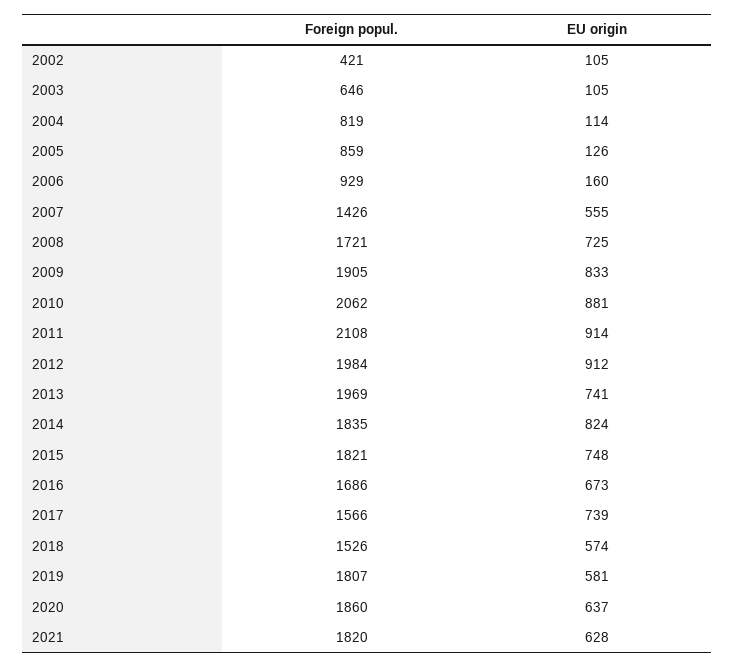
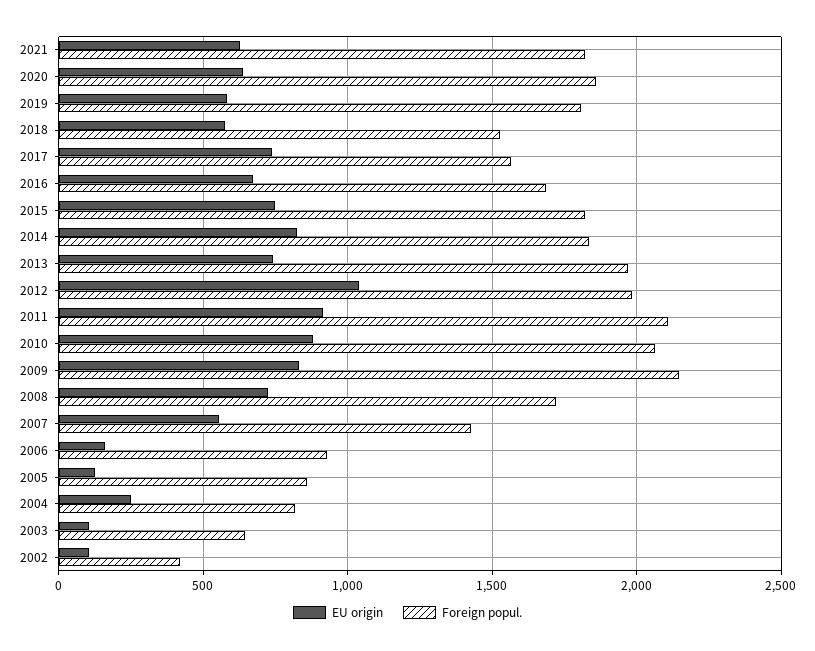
  {
    "Foreign popul.": {
      "2002": 421,
      "2003": 646,
      "2004": 819,
      "2005": 859,
      "2006": 929,
      "2007": 1426,
      "2008": 1721,
-     "2009": 1905,
+     "2009": 2150,
      "2010": 2062,
      "2011": 2108,
      "2012": 1984,
      "2013": 1969,
      "2014": 1835,
      "2015": 1821,
      "2016": 1686,
      "2017": 1566,
      "2018": 1526,
      "2019": 1807,
      "2020": 1860,
      "2021": 1820
    },
    "EU origin": {
      "2002": 105,
      "2003": 105,
-     "2004": 114,
+     "2004": 250,
      "2005": 126,
      "2006": 160,
      "2007": 555,
      "2008": 725,
      "2009": 833,
      "2010": 881,
      "2011": 914,
-     "2012": 912,
+     "2012": 1050,
      "2013": 741,
      "2014": 824,
      "2015": 748,
      "2016": 673,
      "2017": 739,
      "2018": 574,
      "2019": 581,
      "2020": 637,
      "2021": 628
    }
  }

